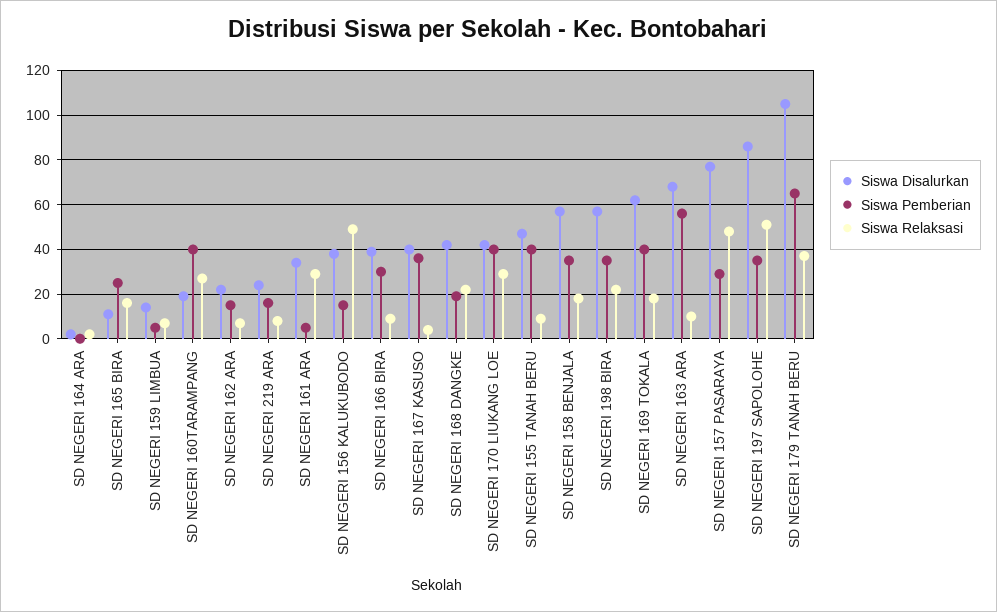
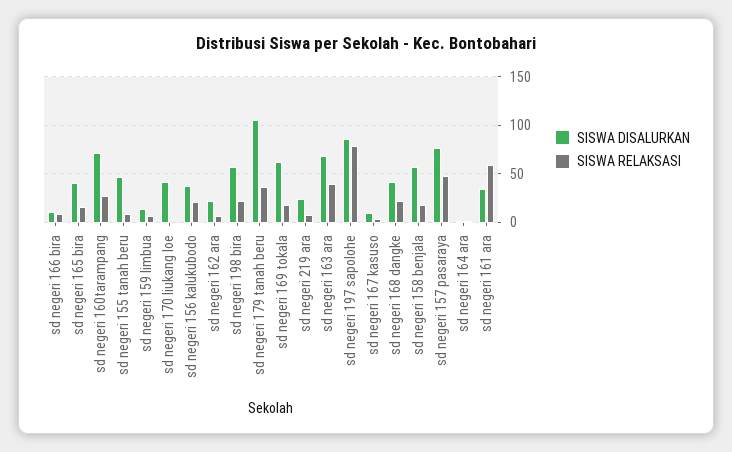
  {
    "Siswa Disalurkan": {
      "SD NEGERI 164 ARA": 0,
-     "SD NEGERI 165 BIRA": 10,
+     "SD NEGERI 165 BIRA": 40,
      "SD NEGERI 159 LIMBUA": 15,
-     "SD NEGERI 160TARAMPANG": 20,
+     "SD NEGERI 160TARAMPANG": 70,
      "SD NEGERI 162 ARA": 20,
      "SD NEGERI 219 ARA": 25,
      "SD NEGERI 161 ARA": 35,
      "SD NEGERI 156 KALUKUBODO": 40,
-     "SD NEGERI 166 BIRA": 40,
+     "SD NEGERI 166 BIRA": 10,
-     "SD NEGERI 167 KASUSO": 40,
+     "SD NEGERI 167 KASUSO": 10,
      "SD NEGERI 168 DANGKE": 40,
      "SD NEGERI 170 LIUKANG LOE": 40,
      "SD NEGERI 155 TANAH BERU": 45,
      "SD NEGERI 158 BENJALA": 55,
      "SD NEGERI 198 BIRA": 55,
      "SD NEGERI 169 TOKALA": 60,
      "SD NEGERI 163 ARA": 70,
      "SD NEGERI 157 PASARAYA": 75,
      "SD NEGERI 197 SAPOLOHE": 85,
      "SD NEGERI 179 TANAH BERU": 105
    },
-   "Siswa Pemberian": {
-     "SD NEGERI 164 ARA": 0,
-     "SD NEGERI 165 BIRA": 25,
-     "SD NEGERI 159 LIMBUA": 5,
-     "SD NEGERI 160TARAMPANG": 40,
-     "SD NEGERI 162 ARA": 15,
-     "SD NEGERI 219 ARA": 15,
-     "SD NEGERI 161 ARA": 5,
-     "SD NEGERI 156 KALUKUBODO": 15,
-     "SD NEGERI 166 BIRA": 30,
-     "SD NEGERI 167 KASUSO": 35,
-     "SD NEGERI 168 DANGKE": 20,
-     "SD NEGERI 170 LIUKANG LOE": 40,
-     "SD NEGERI 155 TANAH BERU": 40,
-     "SD NEGERI 158 BENJALA": 35,
-     "SD NEGERI 198 BIRA": 35,
-     "SD NEGERI 169 TOKALA": 40,
-     "SD NEGERI 163 ARA": 55,
-     "SD NEGERI 157 PASARAYA": 30,
-     "SD NEGERI 197 SAPOLOHE": 35,
-     "SD NEGERI 179 TANAH BERU": 65
-   },
    "Siswa Relaksasi": {
      "SD NEGERI 164 ARA": 0,
      "SD NEGERI 165 BIRA": 15,
      "SD NEGERI 159 LIMBUA": 5,
      "SD NEGERI 160TARAMPANG": 25,
      "SD NEGERI 162 ARA": 5,
      "SD NEGERI 219 ARA": 10,
-     "SD NEGERI 161 ARA": 30,
+     "SD NEGERI 161 ARA": 60,
-     "SD NEGERI 156 KALUKUBODO": 50,
+     "SD NEGERI 156 KALUKUBODO": 20,
      "SD NEGERI 166 BIRA": 10,
      "SD NEGERI 167 KASUSO": 5,
      "SD NEGERI 168 DANGKE": 20,
-     "SD NEGERI 170 LIUKANG LOE": 30,
+     "SD NEGERI 170 LIUKANG LOE": 0,
      "SD NEGERI 155 TANAH BERU": 10,
      "SD NEGERI 158 BENJALA": 20,
      "SD NEGERI 198 BIRA": 20,
      "SD NEGERI 169 TOKALA": 20,
-     "SD NEGERI 163 ARA": 10,
+     "SD NEGERI 163 ARA": 40,
      "SD NEGERI 157 PASARAYA": 50,
-     "SD NEGERI 197 SAPOLOHE": 50,
+     "SD NEGERI 197 SAPOLOHE": 80,
      "SD NEGERI 179 TANAH BERU": 35
    }
  }

